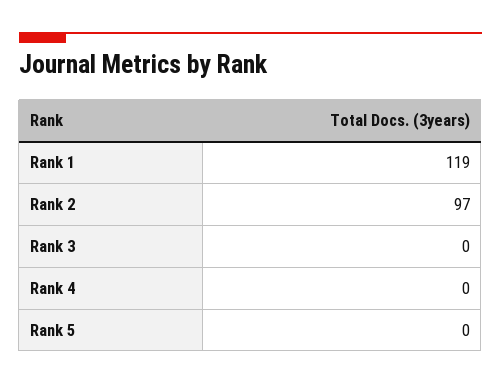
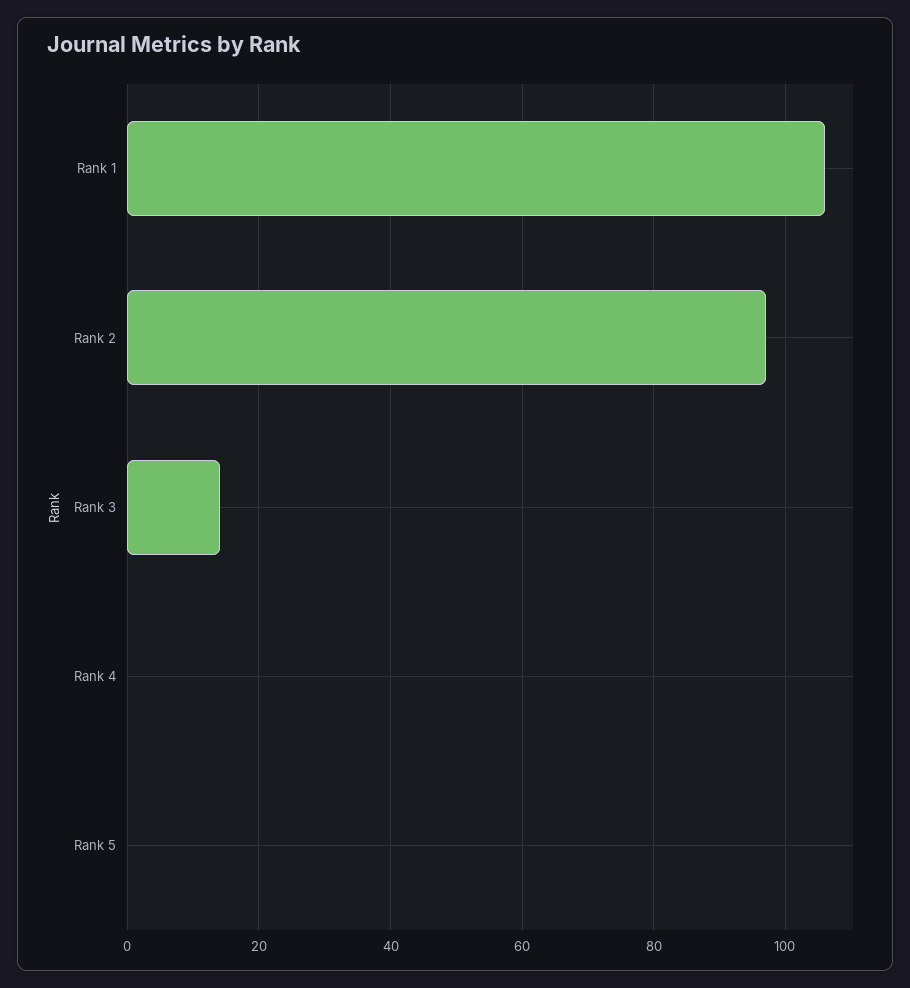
  {
-   "Rank 1": 119,
+   "Rank 1": 105,
    "Rank 2": 97,
-   "Rank 3": 0,
+   "Rank 3": 15,
    "Rank 4": 0,
    "Rank 5": 0
  }

